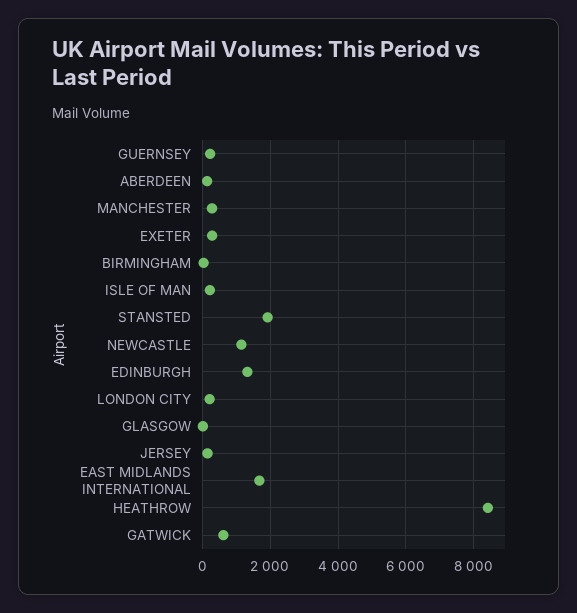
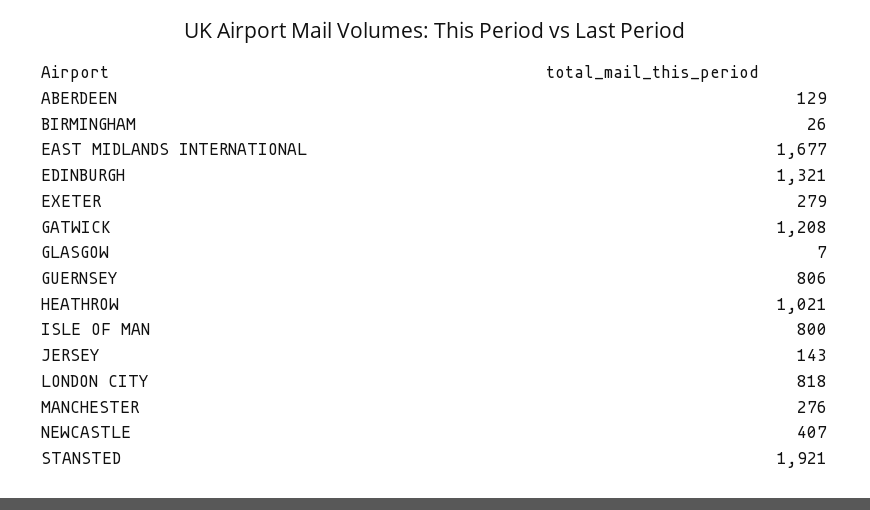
  {
-   "GUERNSEY": 200,
+   "GUERNSEY": 806,
    "ABERDEEN": 129,
    "MANCHESTER": 276,
    "EXETER": 279,
    "BIRMINGHAM": 26,
-   "ISLE OF MAN": 200,
+   "ISLE OF MAN": 800,
    "STANSTED": 1921,
-   "NEWCASTLE": 1200,
+   "NEWCASTLE": 407,
    "EDINBURGH": 1321,
-   "LONDON CITY": 200,
+   "LONDON CITY": 818,
    "GLASGOW": 7,
    "JERSEY": 143,
    "EAST MIDLANDS INTERNATIONAL": 1677,
-   "HEATHROW": 8400,
+   "HEATHROW": 1021,
-   "GATWICK": 600
+   "GATWICK": 1208
  }

